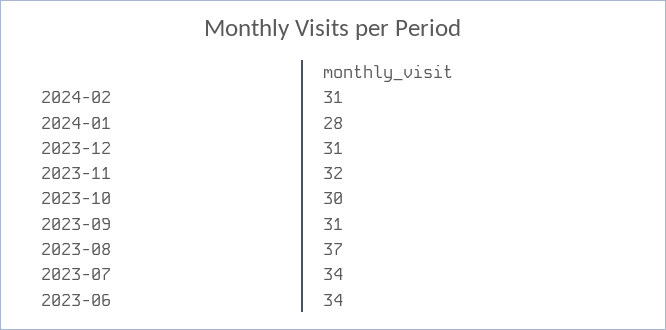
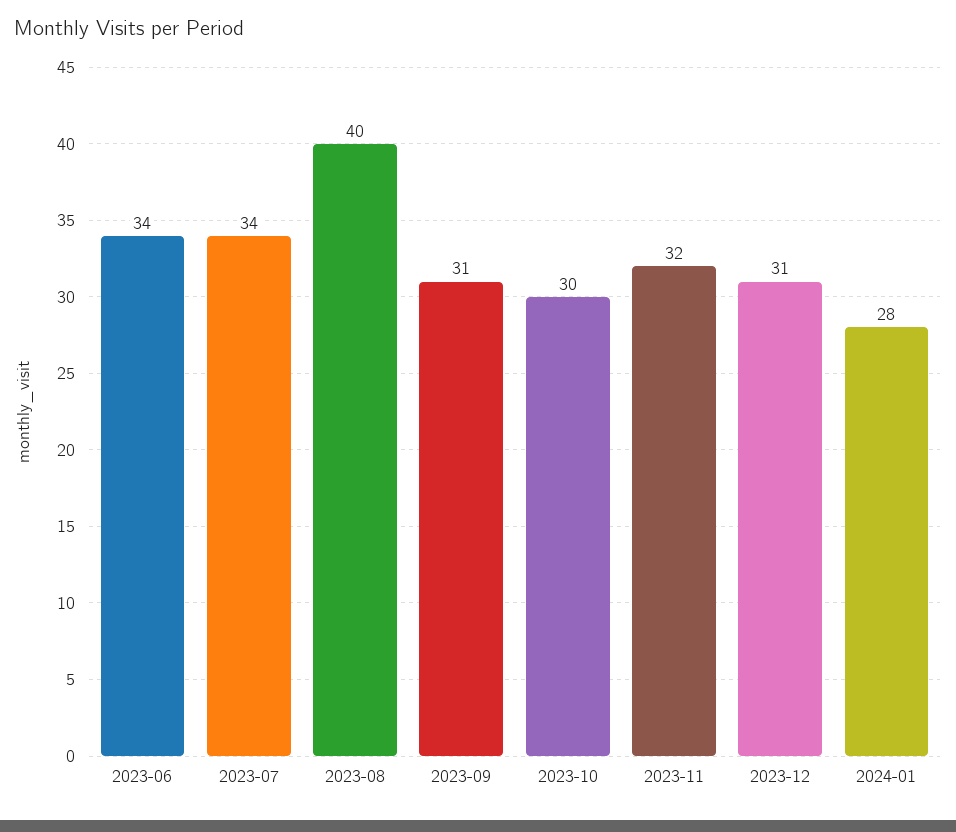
  {
-   "2024-02": 31,
    "2024-01": 28,
    "2023-12": 31,
    "2023-11": 32,
    "2023-10": 30,
    "2023-09": 31,
-   "2023-08": 37,
+   "2023-08": 40,
    "2023-07": 34,
    "2023-06": 34
  }

